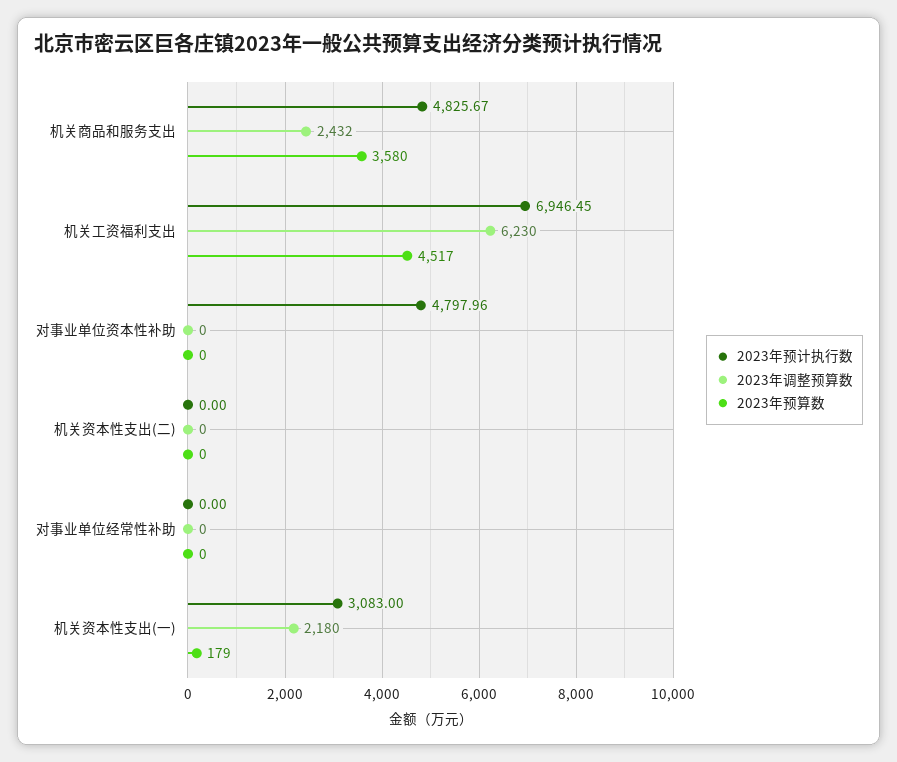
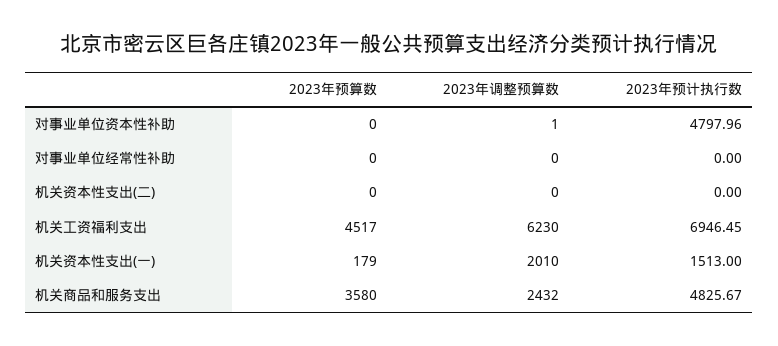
  {
    "2023年预计执行数": {
      "机关商品和服务支出": 4825.67,
      "机关工资福利支出": 6946.45,
      "对事业单位资本性补助": 4797.96,
      "机关资本性支出(二)": 0,
      "对事业单位经常性补助": 0,
-     "机关资本性支出(一)": 3083
+     "机关资本性支出(一)": 1513
    },
    "2023年调整预算数": {
      "机关商品和服务支出": 2432,
      "机关工资福利支出": 6230,
-     "对事业单位资本性补助": 0,
+     "对事业单位资本性补助": 1,
      "机关资本性支出(二)": 0,
      "对事业单位经常性补助": 0,
-     "机关资本性支出(一)": 2180
+     "机关资本性支出(一)": 2010
    },
    "2023年预算数": {
      "机关商品和服务支出": 3580,
      "机关工资福利支出": 4517,
      "对事业单位资本性补助": 0,
      "机关资本性支出(二)": 0,
      "对事业单位经常性补助": 0,
      "机关资本性支出(一)": 179
    }
  }

